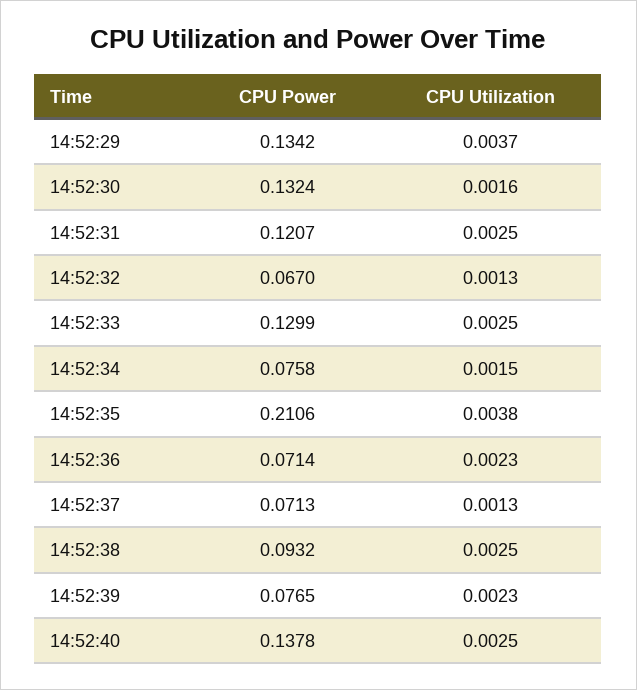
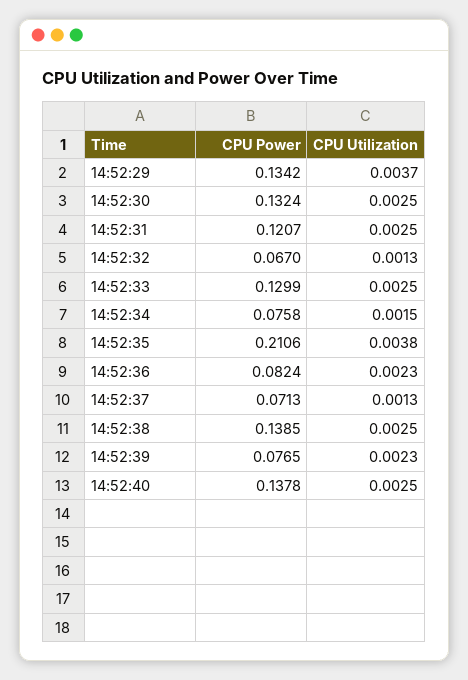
  {
    "CPU Power": {
      "14:52:29": 0.1342,
      "14:52:30": 0.1324,
      "14:52:31": 0.1207,
      "14:52:32": 0.067,
      "14:52:33": 0.1299,
      "14:52:34": 0.0758,
      "14:52:35": 0.2106,
-     "14:52:36": 0.0714,
+     "14:52:36": 0.0824,
      "14:52:37": 0.0713,
-     "14:52:38": 0.0932,
+     "14:52:38": 0.1385,
      "14:52:39": 0.0765,
      "14:52:40": 0.1378
    },
    "CPU Utilization": {
      "14:52:29": 0.0037,
-     "14:52:30": 0.0016,
+     "14:52:30": 0.0025,
      "14:52:31": 0.0025,
      "14:52:32": 0.0013,
      "14:52:33": 0.0025,
      "14:52:34": 0.0015,
      "14:52:35": 0.0038,
      "14:52:36": 0.0023,
      "14:52:37": 0.0013,
      "14:52:38": 0.0025,
      "14:52:39": 0.0023,
      "14:52:40": 0.0025
    }
  }

